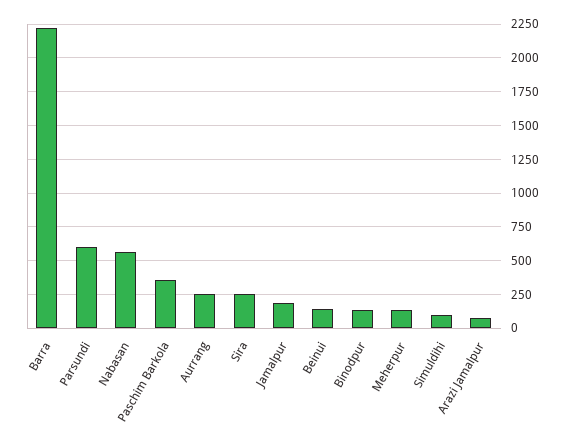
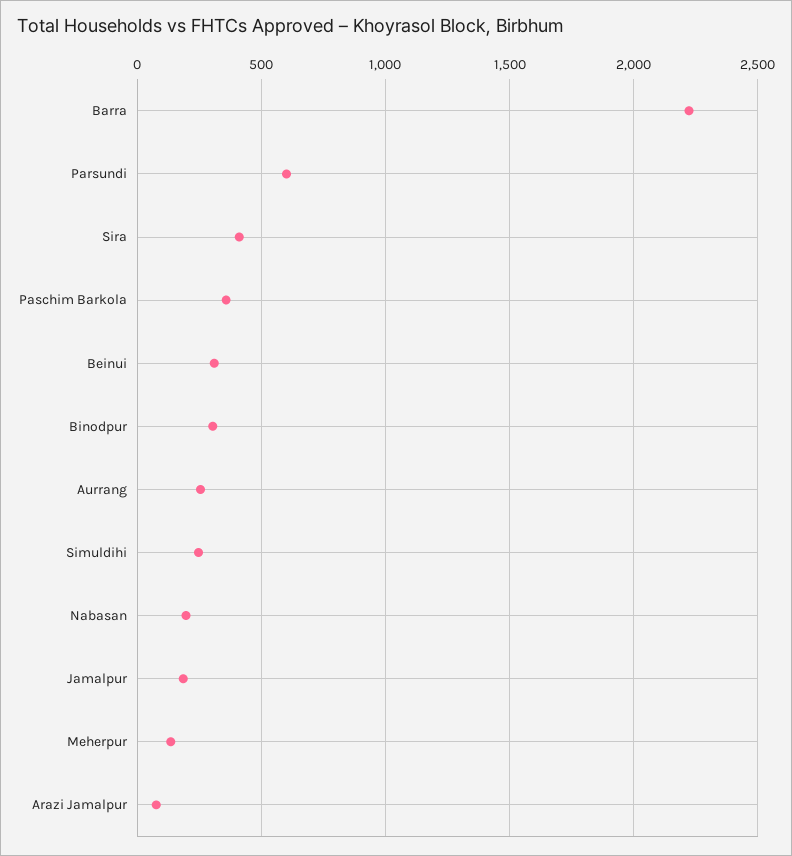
  {
    "Barra": 2200,
    "Parsundi": 600,
-   "Nabasan": 550,
+   "Nabasan": 200,
    "Paschim Barkola": 350,
    "Aurrang": 250,
-   "Sira": 250,
+   "Sira": 400,
    "Jamalpur": 200,
-   "Beinui": 150,
+   "Beinui": 300,
-   "Binodpur": 150,
+   "Binodpur": 300,
    "Meherpur": 150,
-   "Simuldihi": 100,
+   "Simuldihi": 250,
    "Arazi Jamalpur": 100
  }

